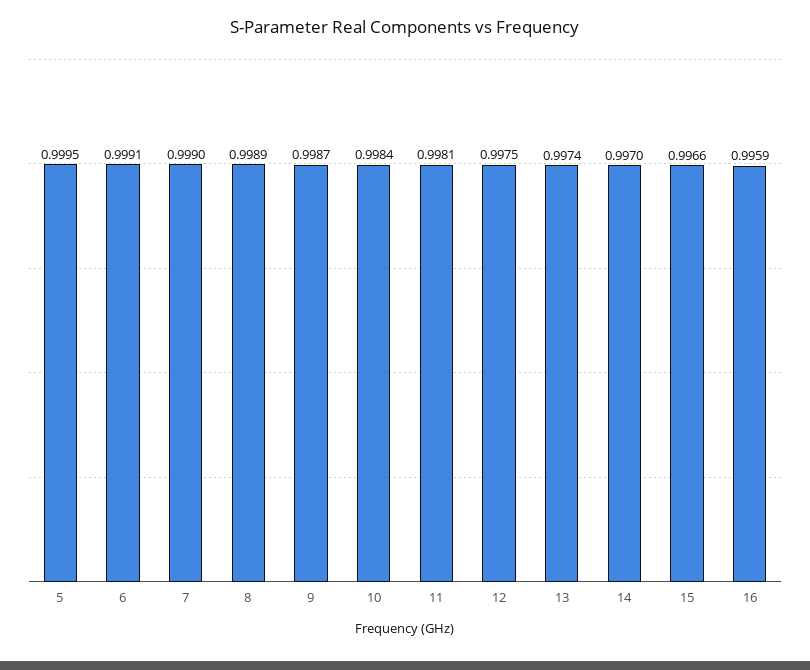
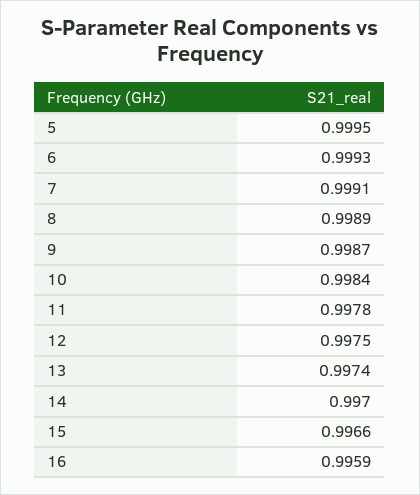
  {
    "5": 0.9995,
-   "6": 0.9991,
+   "6": 0.9993,
-   "7": 0.999,
+   "7": 0.9991,
    "8": 0.9989,
    "9": 0.9987,
    "10": 0.9984,
-   "11": 0.9981,
+   "11": 0.9978,
    "12": 0.9975,
    "13": 0.9974,
    "14": 0.997,
    "15": 0.9966,
    "16": 0.9959
  }

